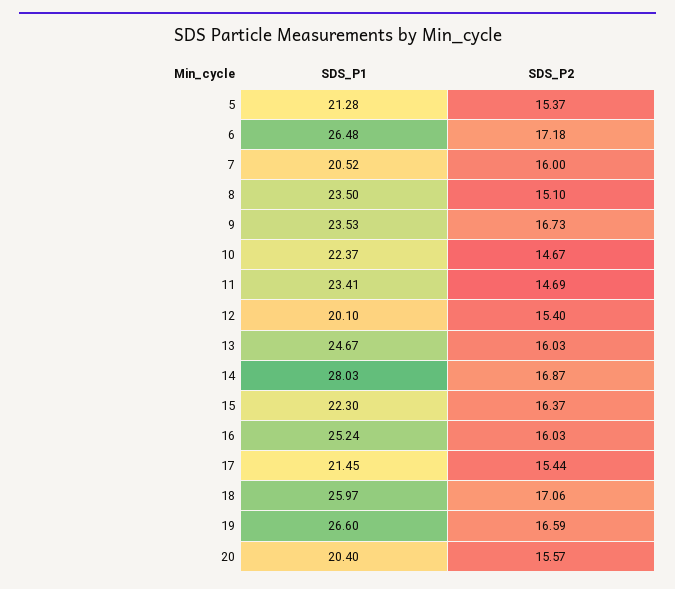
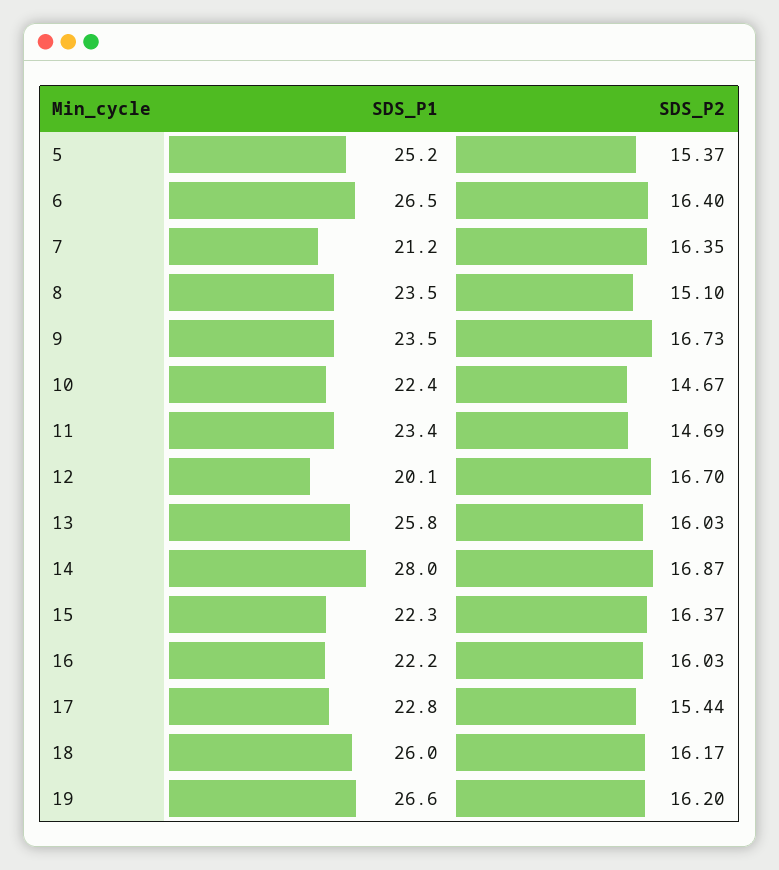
  {
    "SDS_P1": {
-     "5": 21.28,
+     "5": 25.2,
      "6": 26.48,
-     "7": 20.52,
+     "7": 21.2,
      "8": 23.5,
      "9": 23.53,
      "10": 22.37,
      "11": 23.41,
      "12": 20.1,
-     "13": 24.67,
+     "13": 25.8,
      "14": 28.03,
      "15": 22.3,
-     "16": 25.24,
+     "16": 22.2,
-     "17": 21.45,
+     "17": 22.8,
      "18": 25.97,
-     "19": 26.6,
+     "19": 26.6
-     "20": 20.4
    },
    "SDS_P2": {
      "5": 15.37,
-     "6": 17.18,
+     "6": 16.4,
-     "7": 16,
+     "7": 16.35,
      "8": 15.1,
      "9": 16.73,
      "10": 14.67,
      "11": 14.69,
-     "12": 15.4,
+     "12": 16.7,
      "13": 16.03,
      "14": 16.87,
      "15": 16.37,
      "16": 16.03,
      "17": 15.44,
-     "18": 17.06,
+     "18": 16.17,
-     "19": 16.59,
+     "19": 16.2
-     "20": 15.57
    }
  }

